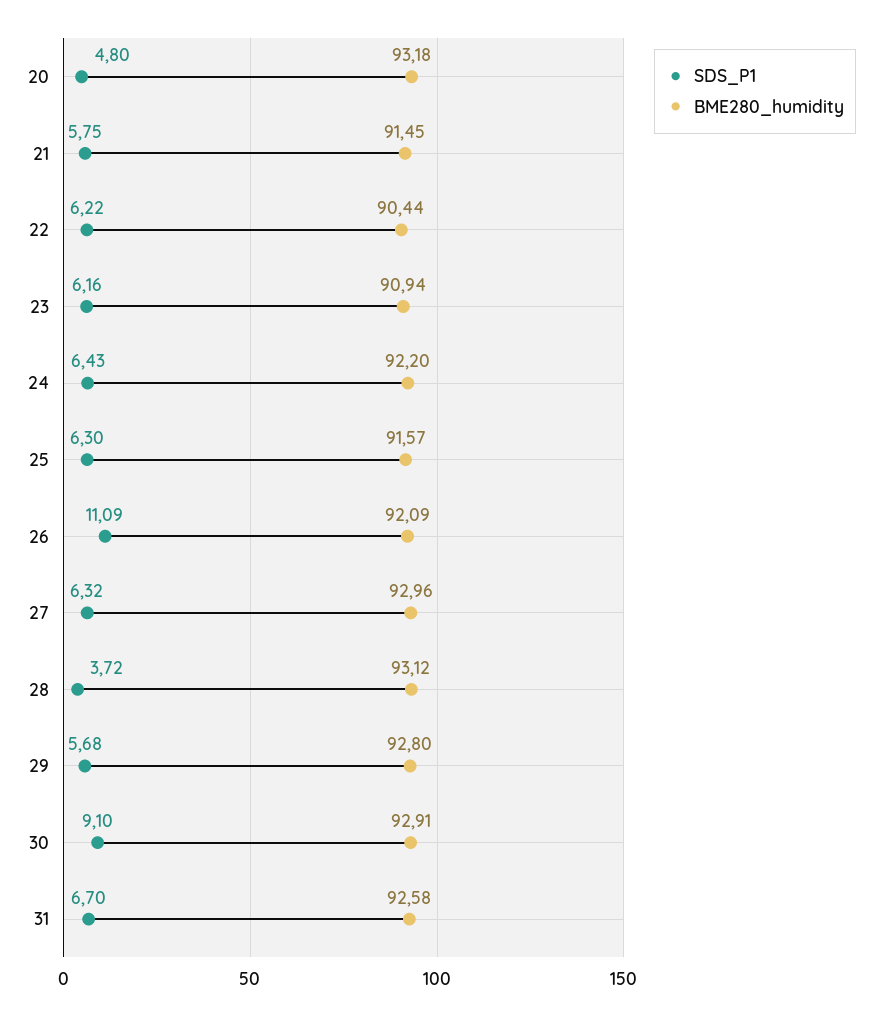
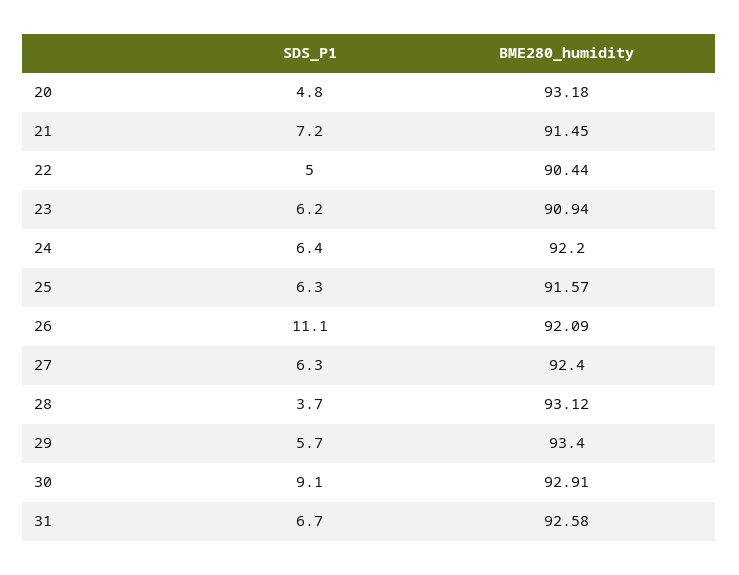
  {
    "SDS_P1": {
      "20": 4.8,
-     "21": 5.75,
+     "21": 7.2,
-     "22": 6.22,
+     "22": 5,
      "23": 6.16,
      "24": 6.43,
      "25": 6.3,
      "26": 11.09,
      "27": 6.32,
      "28": 3.72,
      "29": 5.68,
      "30": 9.1,
      "31": 6.7
    },
    "BME280_humidity": {
      "20": 93.18,
      "21": 91.45,
      "22": 90.44,
      "23": 90.94,
      "24": 92.2,
      "25": 91.57,
      "26": 92.09,
-     "27": 92.96,
+     "27": 92.4,
      "28": 93.12,
-     "29": 92.8,
+     "29": 93.4,
      "30": 92.91,
      "31": 92.58
    }
  }

